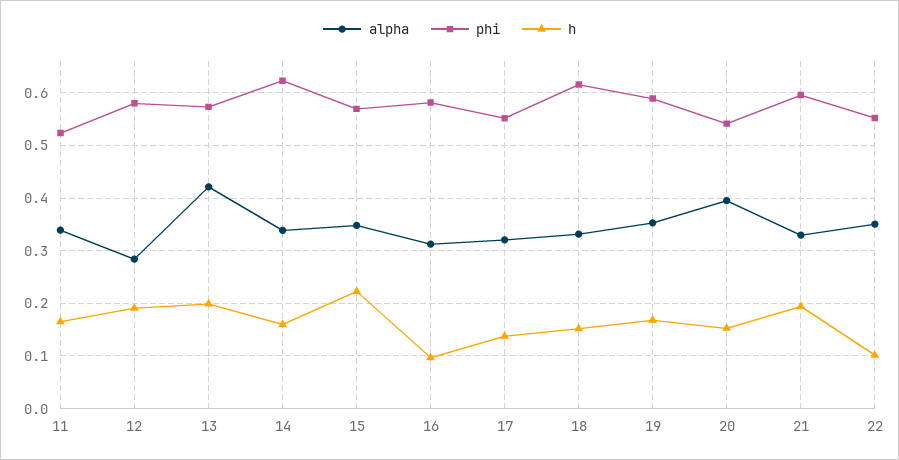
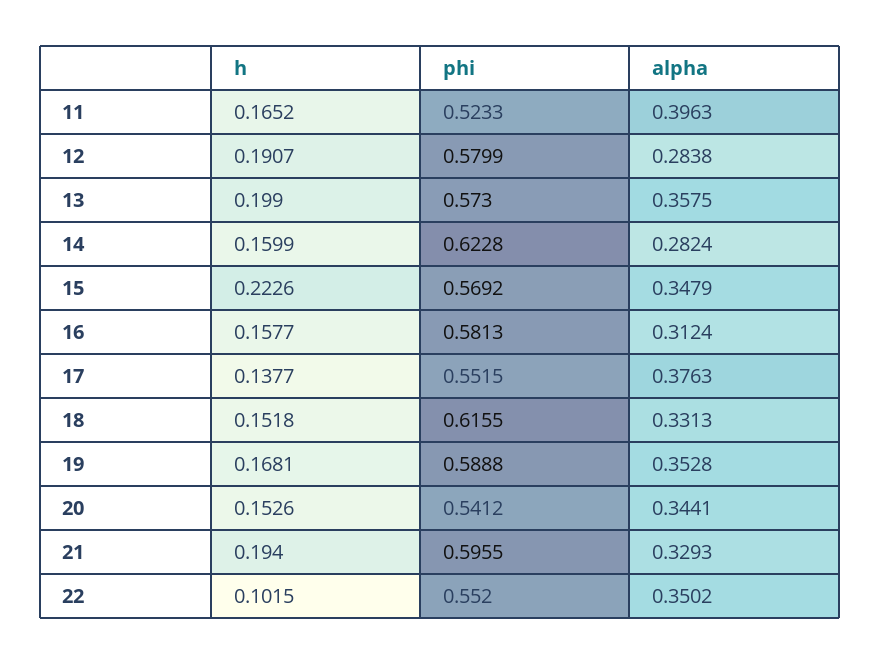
  {
    "alpha": {
-     "11": 0.34,
+     "11": 0.3963,
      "12": 0.2838,
-     "13": 0.42,
+     "13": 0.3575,
-     "14": 0.34,
+     "14": 0.2824,
      "15": 0.3479,
      "16": 0.3124,
-     "17": 0.32,
+     "17": 0.3763,
      "18": 0.3313,
      "19": 0.3528,
-     "20": 0.4,
+     "20": 0.3441,
      "21": 0.3293,
      "22": 0.3502
    },
    "phi": {
      "11": 0.5233,
      "12": 0.5799,
      "13": 0.573,
      "14": 0.6228,
      "15": 0.5692,
      "16": 0.5813,
      "17": 0.5515,
      "18": 0.6155,
      "19": 0.5888,
      "20": 0.5412,
      "21": 0.5955,
      "22": 0.552
    },
    "h": {
      "11": 0.1652,
      "12": 0.1907,
      "13": 0.199,
      "14": 0.1599,
      "15": 0.2226,
-     "16": 0.1,
+     "16": 0.1577,
      "17": 0.1377,
      "18": 0.1518,
      "19": 0.1681,
      "20": 0.1526,
      "21": 0.194,
      "22": 0.1015
    }
  }

